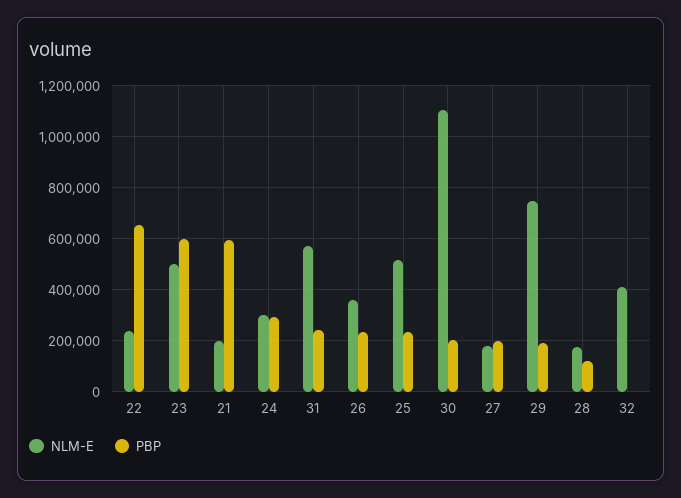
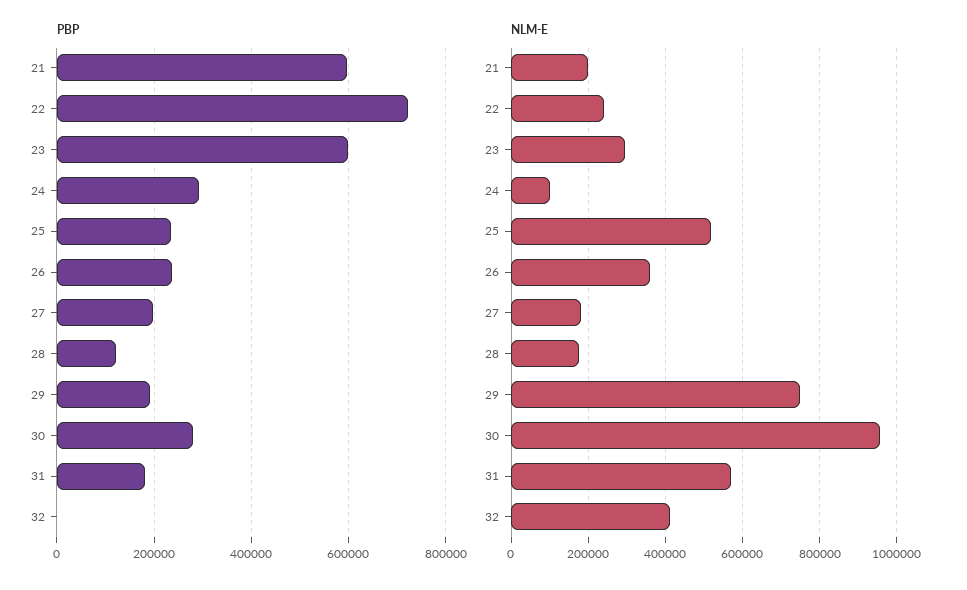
  {
    "NLM-E": {
      "22": 240000,
-     "23": 500000,
+     "23": 300000,
      "21": 200000,
-     "24": 300000,
+     "24": 100000,
      "31": 580000,
      "26": 360000,
      "25": 520000,
-     "30": 1100000,
+     "30": 960000,
      "27": 180000,
      "29": 760000,
      "28": 180000,
      "32": 420000
    },
    "PBP": {
-     "22": 650000,
+     "22": 720000,
      "23": 600000,
      "21": 600000,
      "24": 300000,
-     "31": 250000,
+     "31": 180000,
      "26": 240000,
      "25": 240000,
-     "30": 200000,
+     "30": 280000,
      "27": 200000,
      "29": 200000,
      "28": 120000,
      "32": 0
    }
  }

